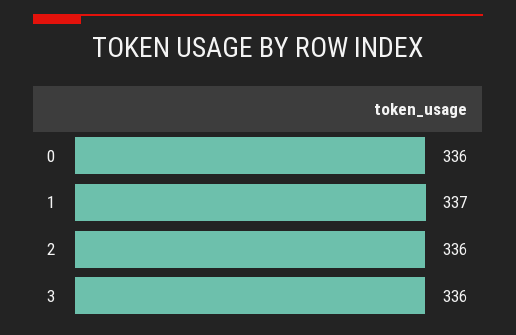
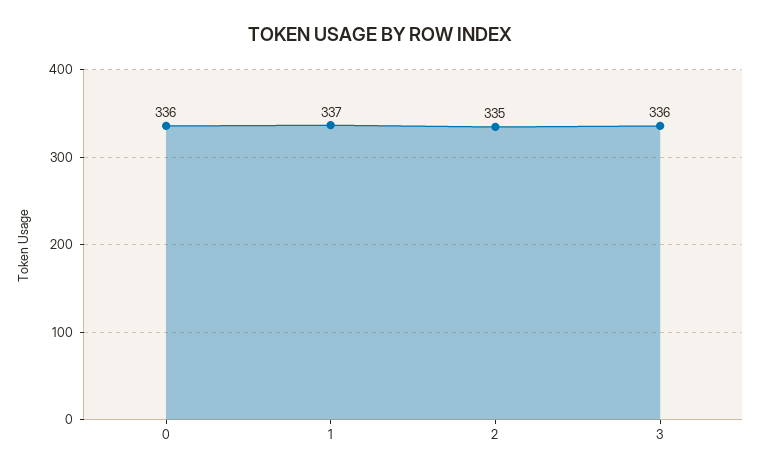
  {
    "0": 336,
    "1": 337,
-   "2": 336,
+   "2": 335,
    "3": 336
  }

